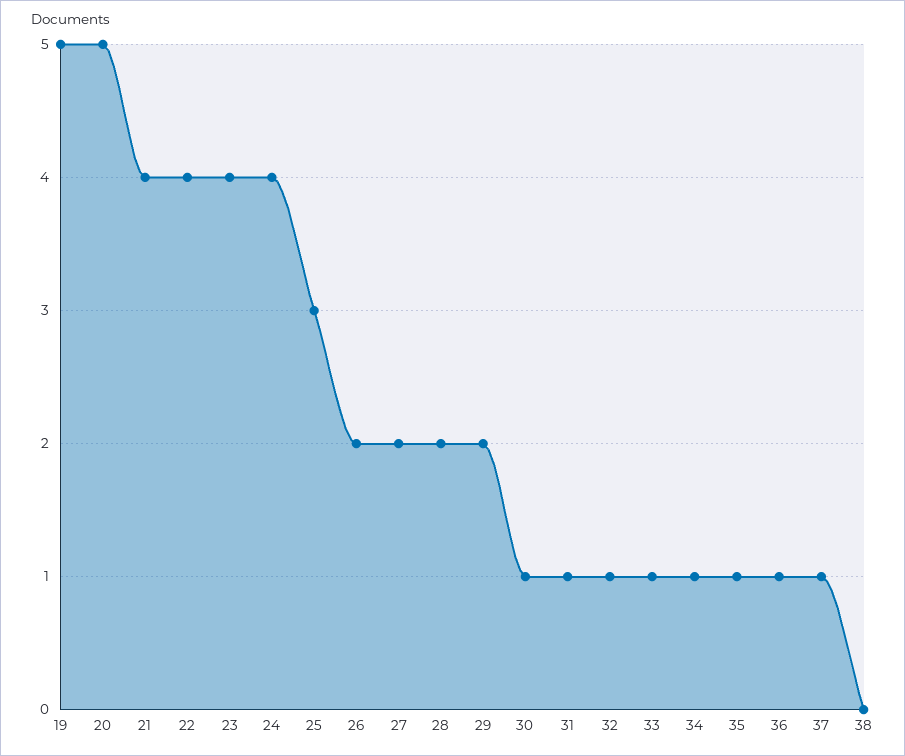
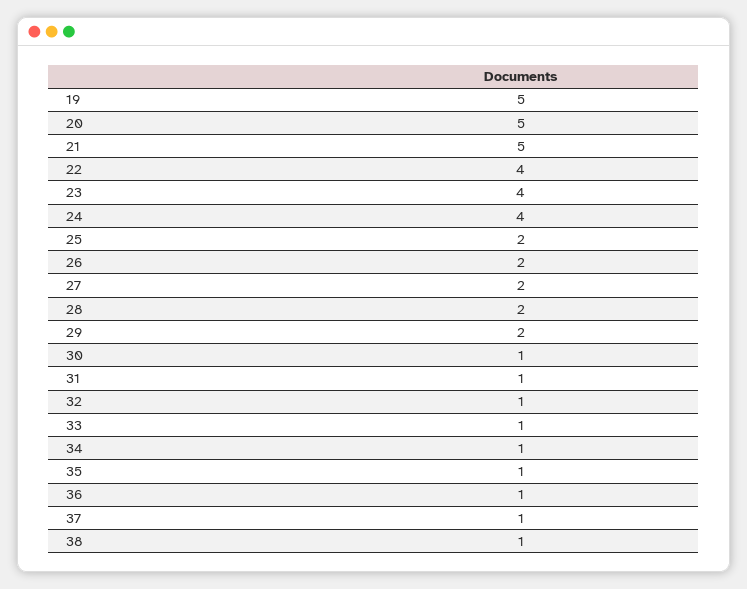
  {
    "19": 5,
    "20": 5,
-   "21": 4,
+   "21": 5,
    "22": 4,
    "23": 4,
    "24": 4,
-   "25": 3,
+   "25": 2,
    "26": 2,
    "27": 2,
    "28": 2,
    "29": 2,
    "30": 1,
    "31": 1,
    "32": 1,
    "33": 1,
    "34": 1,
    "35": 1,
    "36": 1,
    "37": 1,
-   "38": 0
+   "38": 1
  }

